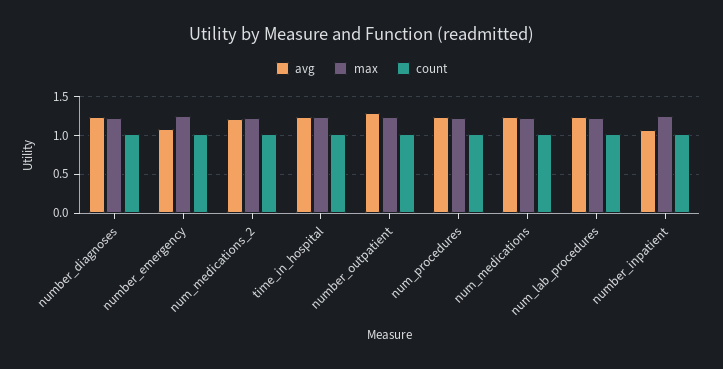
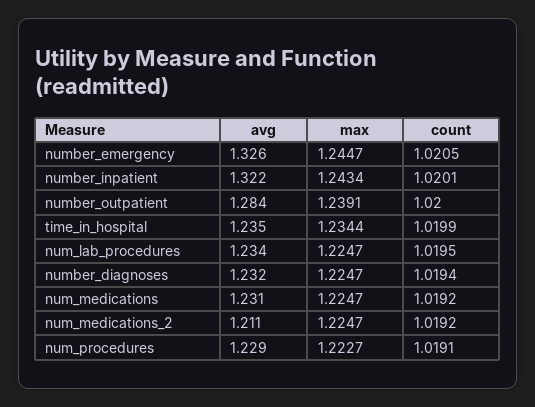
  {
    "avg": {
      "number_diagnoses": 1.232,
-     "number_emergency": 1.1,
+     "number_emergency": 1.326,
      "num_medications_2": 1.211,
      "time_in_hospital": 1.235,
      "number_outpatient": 1.284,
      "num_procedures": 1.229,
      "num_medications": 1.231,
      "num_lab_procedures": 1.234,
-     "number_inpatient": 1.1
+     "number_inpatient": 1.322
    },
    "max": {
      "number_diagnoses": 1.2247,
      "number_emergency": 1.2447,
      "num_medications_2": 1.2247,
      "time_in_hospital": 1.2344,
      "number_outpatient": 1.2391,
      "num_procedures": 1.2227,
      "num_medications": 1.2247,
      "num_lab_procedures": 1.2247,
      "number_inpatient": 1.2434
    },
    "count": {
      "number_diagnoses": 1.0194,
      "number_emergency": 1.0205,
      "num_medications_2": 1.0192,
      "time_in_hospital": 1.0199,
      "number_outpatient": 1.02,
      "num_procedures": 1.0191,
      "num_medications": 1.0192,
      "num_lab_procedures": 1.0195,
      "number_inpatient": 1.0201
    }
  }

